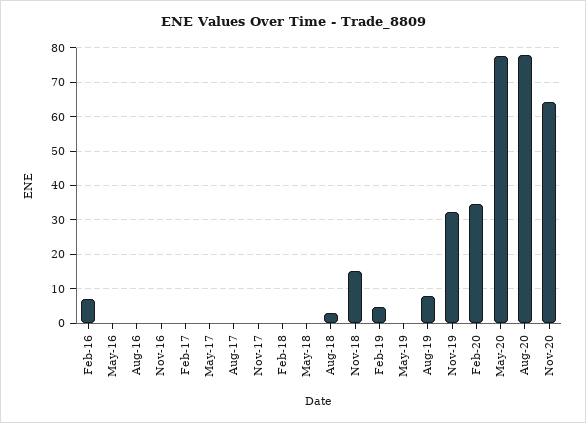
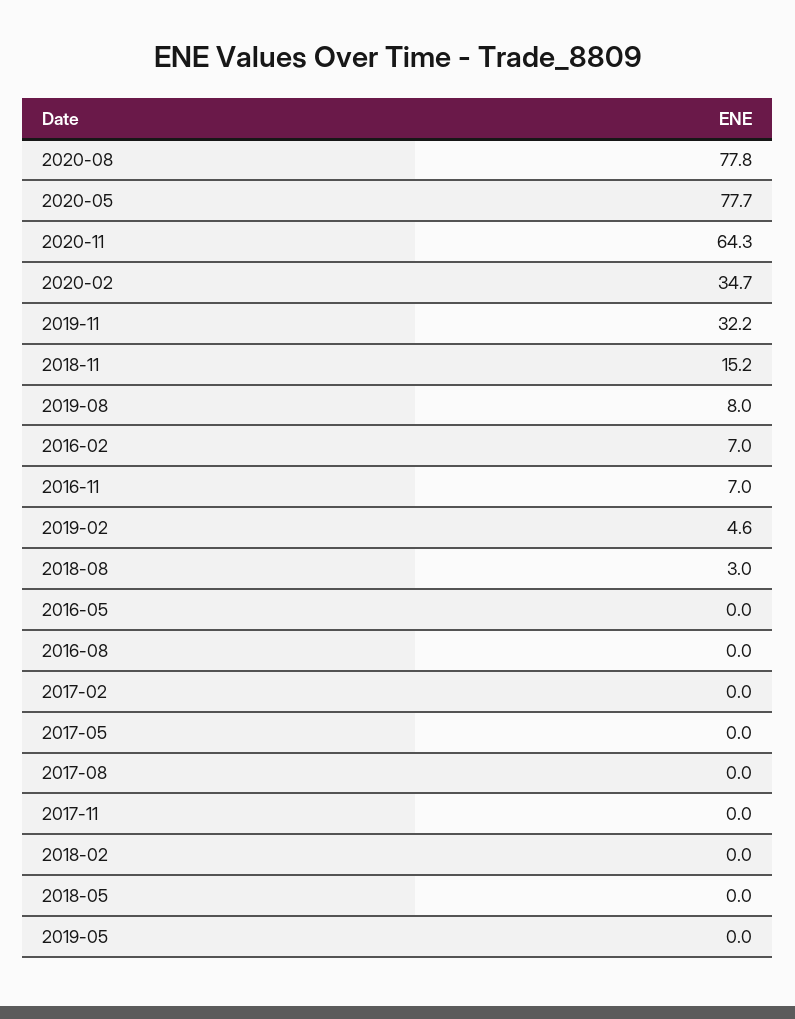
  {
    "Feb-16": 7,
    "May-16": 0,
    "Aug-16": 0,
-   "Nov-16": 0,
+   "Nov-16": 7,
    "Feb-17": 0,
    "May-17": 0,
    "Aug-17": 0,
    "Nov-17": 0,
    "Feb-18": 0,
    "May-18": 0,
    "Aug-18": 3,
    "Nov-18": 15.2,
    "Feb-19": 4.6,
    "May-19": 0,
    "Aug-19": 8,
    "Nov-19": 32.2,
    "Feb-20": 34.7,
    "May-20": 77.7,
    "Aug-20": 77.8,
    "Nov-20": 64.3
  }

